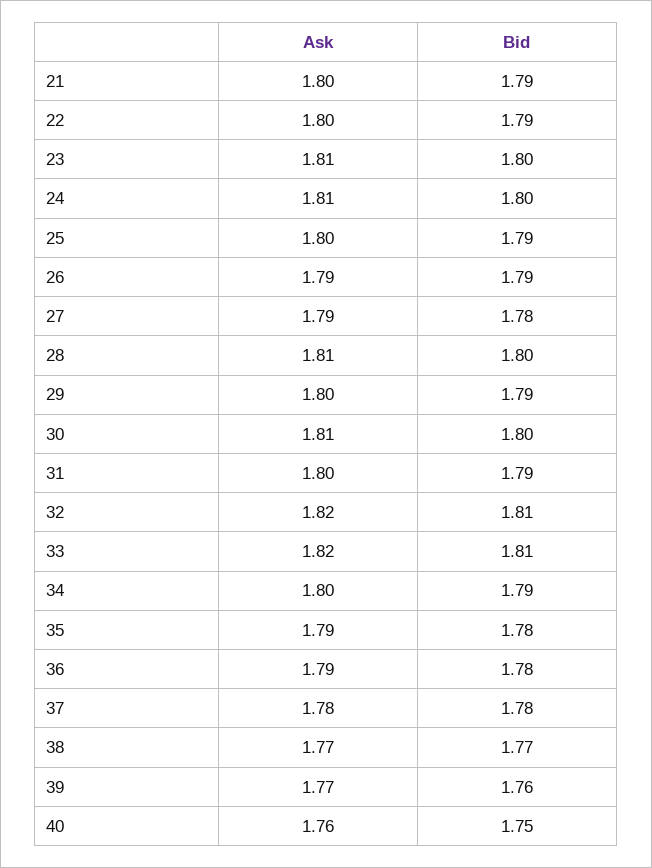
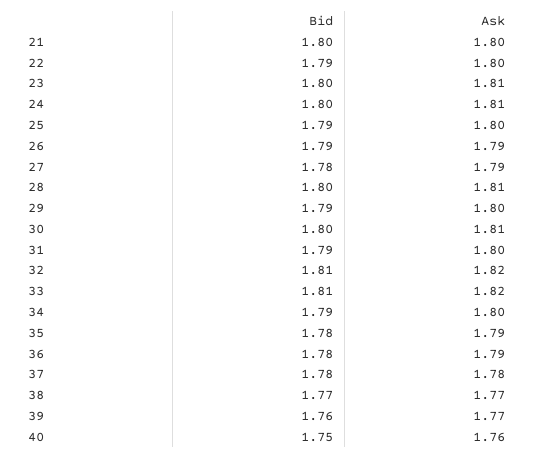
  {
    "Ask": {
      "21": 1.8,
      "22": 1.8,
      "23": 1.81,
      "24": 1.81,
      "25": 1.8,
      "26": 1.79,
      "27": 1.79,
      "28": 1.81,
      "29": 1.8,
      "30": 1.81,
      "31": 1.8,
      "32": 1.82,
      "33": 1.82,
      "34": 1.8,
      "35": 1.79,
      "36": 1.79,
      "37": 1.78,
      "38": 1.77,
      "39": 1.77,
      "40": 1.76
    },
    "Bid": {
-     "21": 1.79,
+     "21": 1.8,
      "22": 1.79,
      "23": 1.8,
      "24": 1.8,
      "25": 1.79,
      "26": 1.79,
      "27": 1.78,
      "28": 1.8,
      "29": 1.79,
      "30": 1.8,
      "31": 1.79,
      "32": 1.81,
      "33": 1.81,
      "34": 1.79,
      "35": 1.78,
      "36": 1.78,
      "37": 1.78,
      "38": 1.77,
      "39": 1.76,
      "40": 1.75
    }
  }

